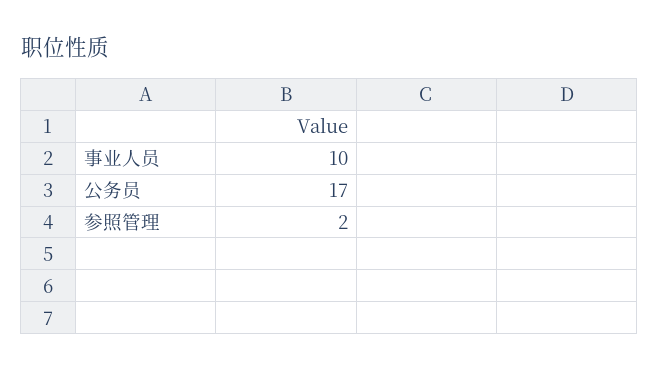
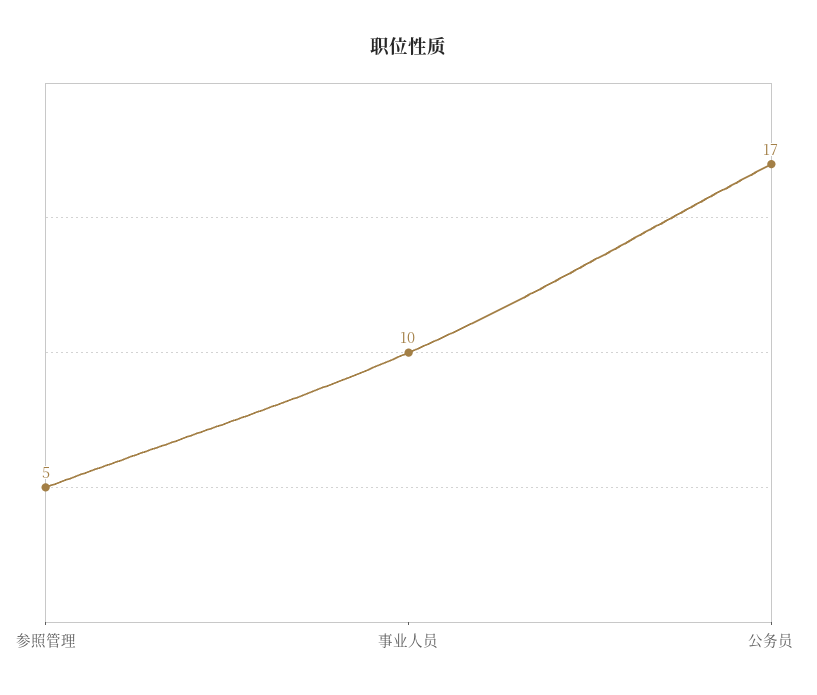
  {
    "事业人员": 10,
    "公务员": 17,
-   "参照管理": 2
+   "参照管理": 5
  }

